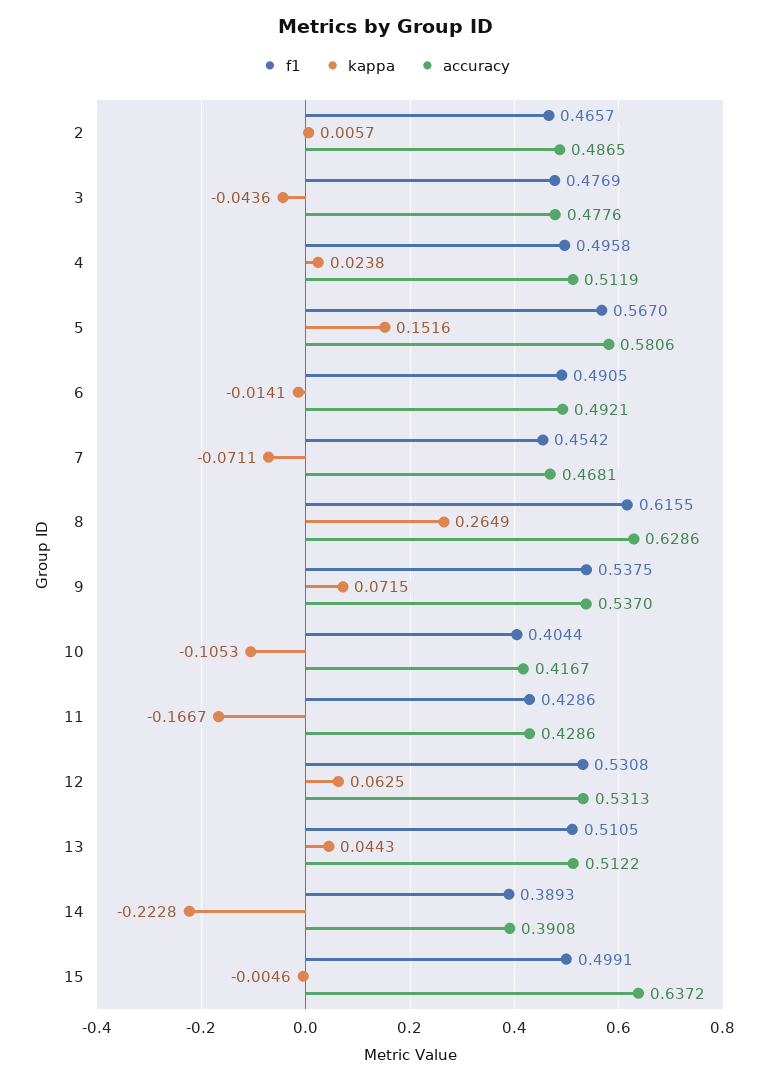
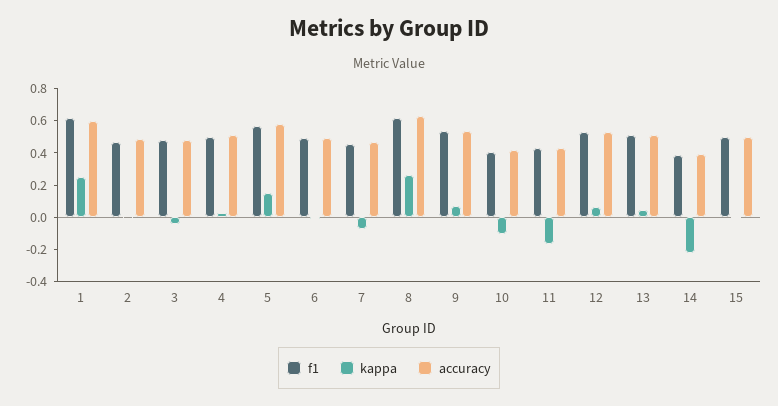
  {
    "f1": {
      "2": 0.4657,
      "3": 0.4769,
      "4": 0.4958,
      "5": 0.567,
      "6": 0.4905,
      "7": 0.4542,
      "8": 0.6155,
      "9": 0.5375,
      "10": 0.4044,
      "11": 0.4286,
      "12": 0.5308,
      "13": 0.5105,
      "14": 0.3893,
-     "15": 0.4991
+     "15": 0.4991,
+     "1": 0.6
    },
    "kappa": {
      "2": 0.0057,
      "3": -0.0436,
      "4": 0.0238,
      "5": 0.1516,
      "6": -0.0141,
      "7": -0.0711,
      "8": 0.2649,
      "9": 0.0715,
      "10": -0.1053,
      "11": -0.1667,
      "12": 0.0625,
      "13": 0.0443,
      "14": -0.2228,
-     "15": -0.0046
+     "15": -0.0046,
+     "1": 0.25
    },
    "accuracy": {
      "2": 0.4865,
      "3": 0.4776,
      "4": 0.5119,
      "5": 0.5806,
      "6": 0.4921,
      "7": 0.4681,
      "8": 0.6286,
      "9": 0.537,
      "10": 0.4167,
      "11": 0.4286,
      "12": 0.5313,
      "13": 0.5122,
      "14": 0.3908,
-     "15": 0.6372
+     "15": 0.5,
+     "1": 0.6
    }
  }

